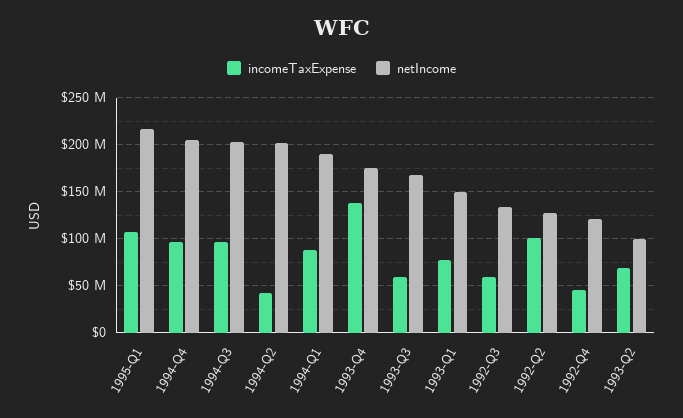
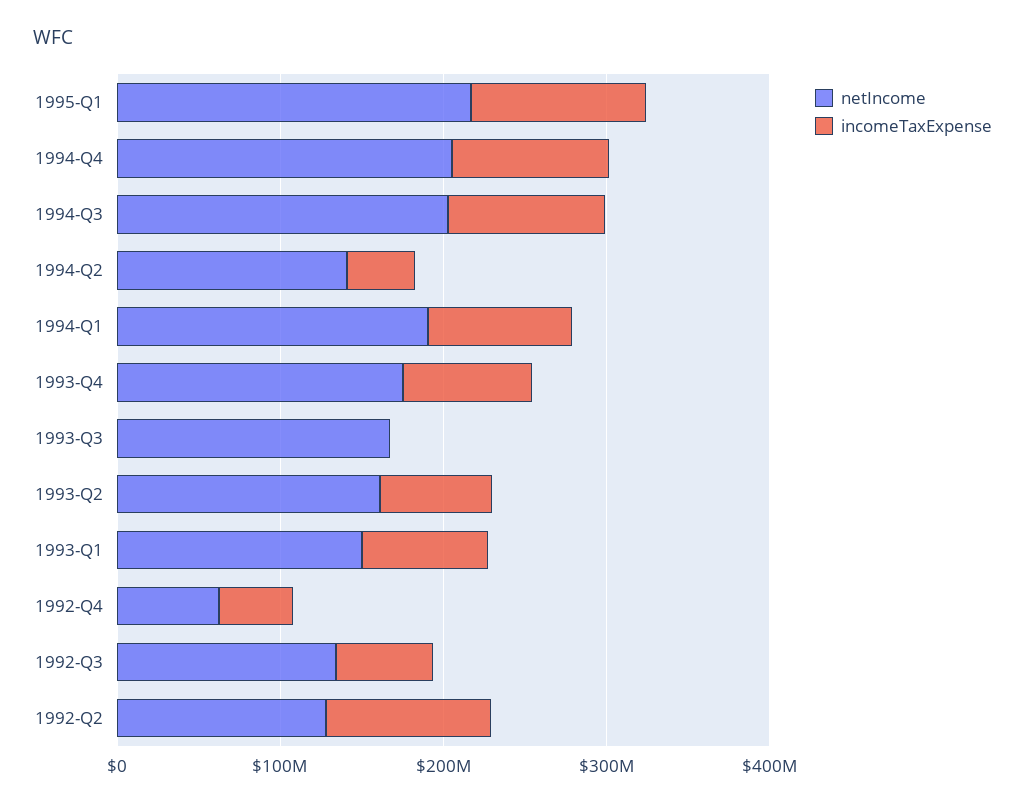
  {
    "incomeTaxExpense": {
      "1995-Q1": 110000000,
      "1994-Q4": 100000000,
      "1994-Q3": 100000000,
      "1994-Q2": 40000000,
      "1994-Q1": 90000000,
-     "1993-Q4": 140000000,
+     "1993-Q4": 80000000,
-     "1993-Q3": 60000000,
+     "1993-Q3": 0,
      "1993-Q1": 80000000,
      "1992-Q3": 60000000,
      "1992-Q2": 100000000,
      "1992-Q4": 50000000,
      "1993-Q2": 70000000
    },
    "netIncome": {
      "1995-Q1": 220000000,
      "1994-Q4": 200000000,
      "1994-Q3": 200000000,
-     "1994-Q2": 200000000,
+     "1994-Q2": 140000000,
      "1994-Q1": 190000000,
      "1993-Q4": 180000000,
      "1993-Q3": 170000000,
      "1993-Q1": 150000000,
      "1992-Q3": 130000000,
      "1992-Q2": 130000000,
-     "1992-Q4": 120000000,
+     "1992-Q4": 60000000,
-     "1993-Q2": 100000000
+     "1993-Q2": 160000000
    }
  }

